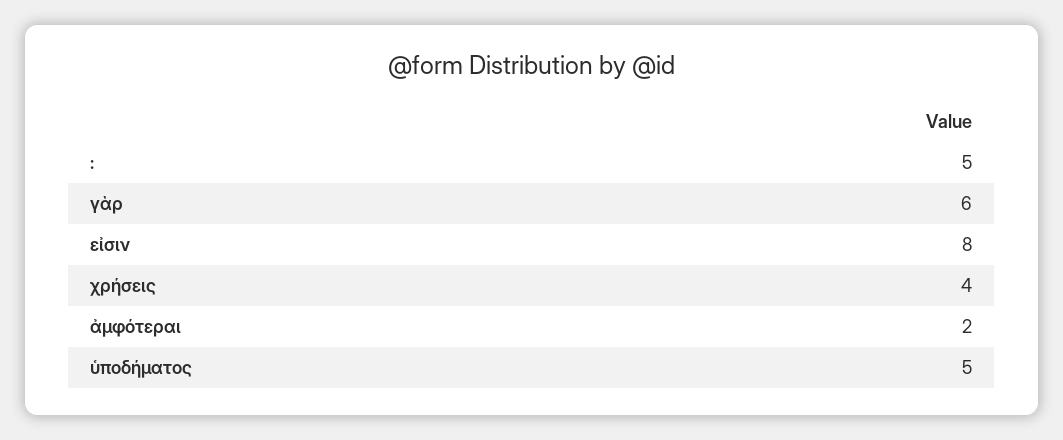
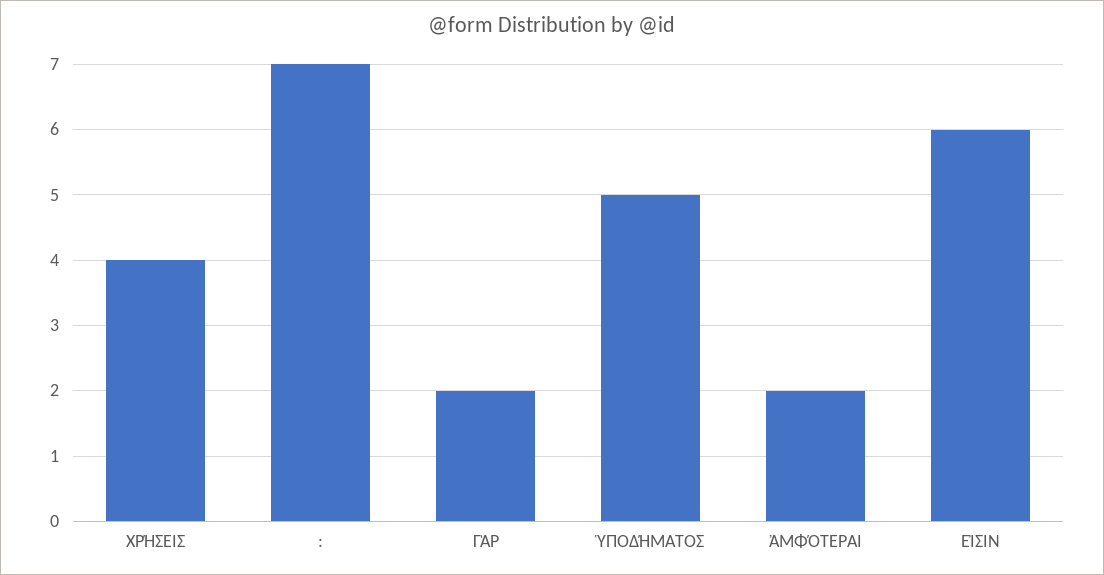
  {
-   ":": 5,
+   ":": 7,
-   "γὰρ": 6,
+   "γὰρ": 2,
-   "εἰσιν": 8,
+   "εἰσιν": 6,
    "χρήσεις": 4,
    "ἀμφότεραι": 2,
    "ὑποδήματος": 5
  }

